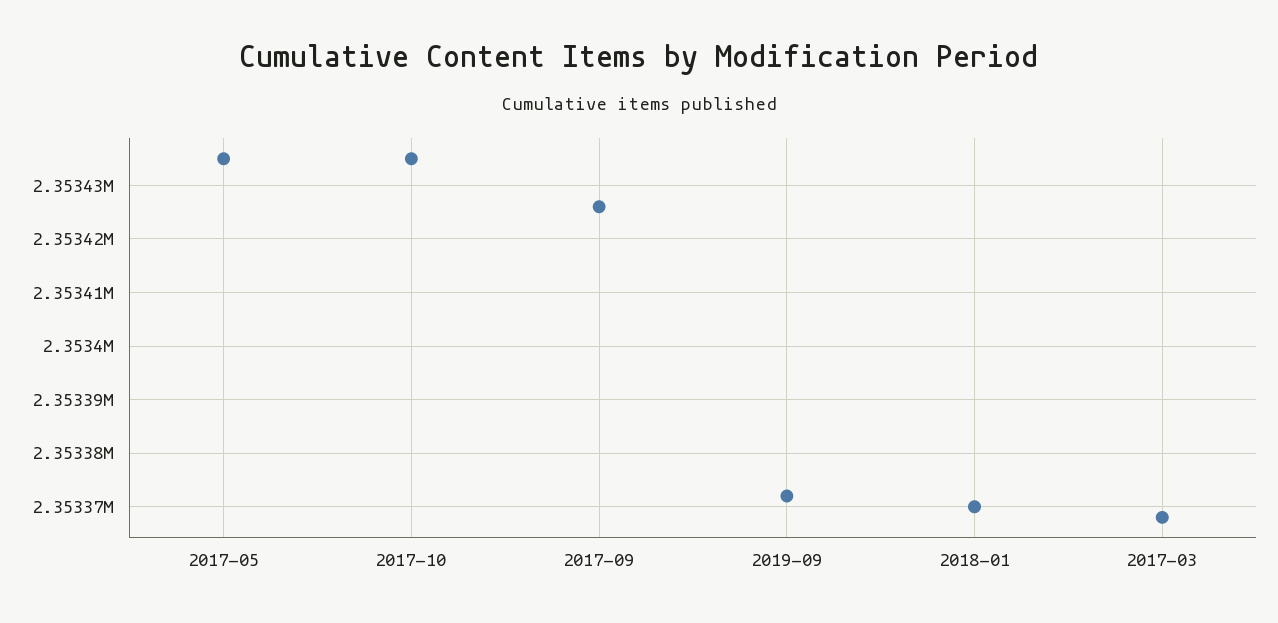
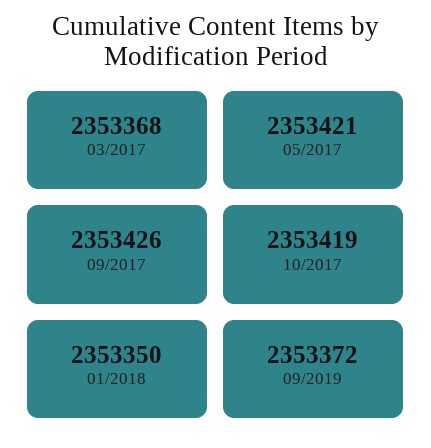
  {
-   "2017-05": 2353435,
+   "2017-05": 2353421,
-   "2017-10": 2353435,
+   "2017-10": 2353419,
    "2017-09": 2353426,
    "2019-09": 2353372,
-   "2018-01": 2353370,
+   "2018-01": 2353350,
    "2017-03": 2353368
  }

